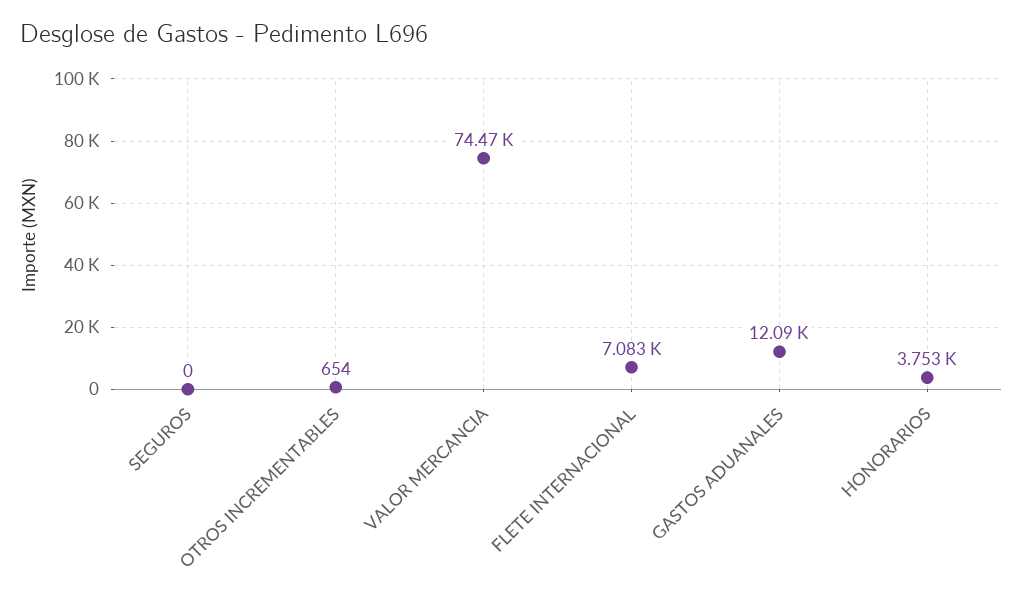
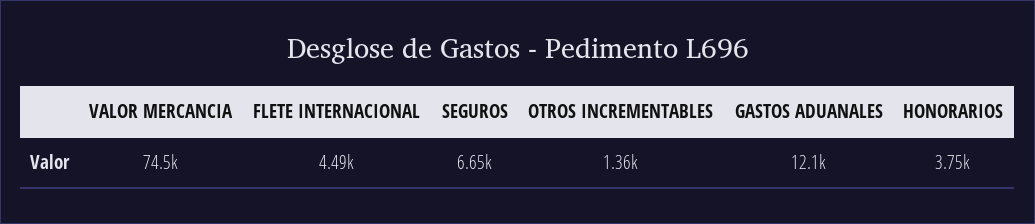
  {
-   "SEGUROS": 0,
+   "SEGUROS": 6650,
-   "OTROS INCREMENTABLES": 654,
+   "OTROS INCREMENTABLES": 1360,
    "VALOR MERCANCIA": 74470,
-   "FLETE INTERNACIONAL": 7083,
+   "FLETE INTERNACIONAL": 4490,
    "GASTOS ADUANALES": 12090,
    "HONORARIOS": 3753
  }

